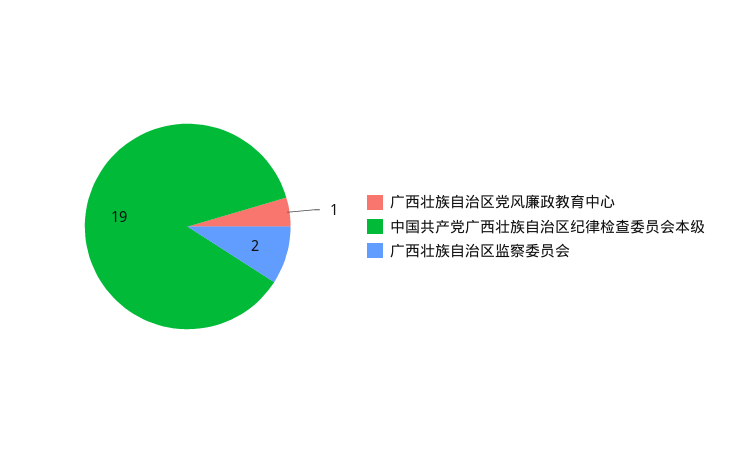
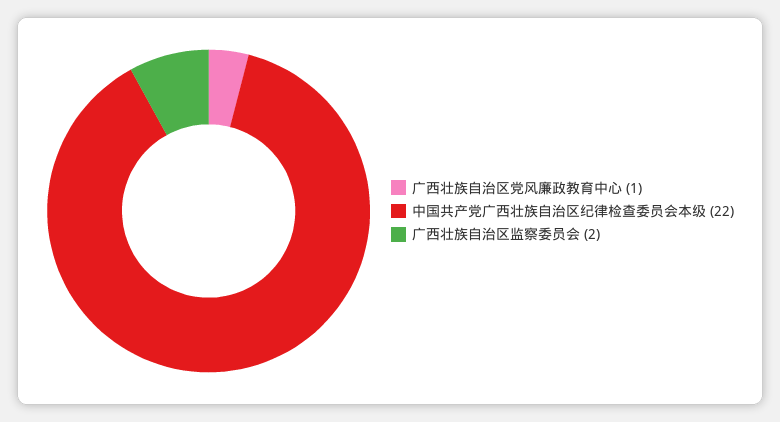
  {
    "广西壮族自治区党风廉政教育中心": 1,
-   "中国共产党广西壮族自治区纪律检查委员会本级": 19,
+   "中国共产党广西壮族自治区纪律检查委员会本级": 22,
    "广西壮族自治区监察委员会": 2
  }

